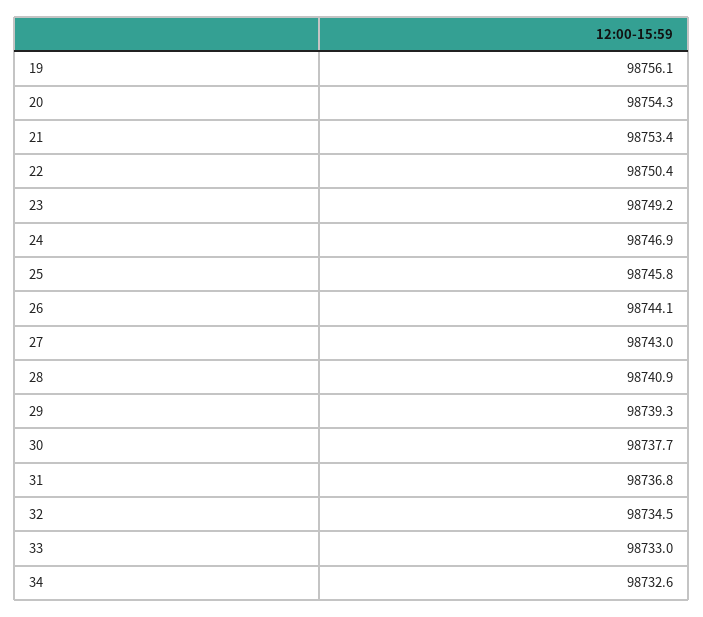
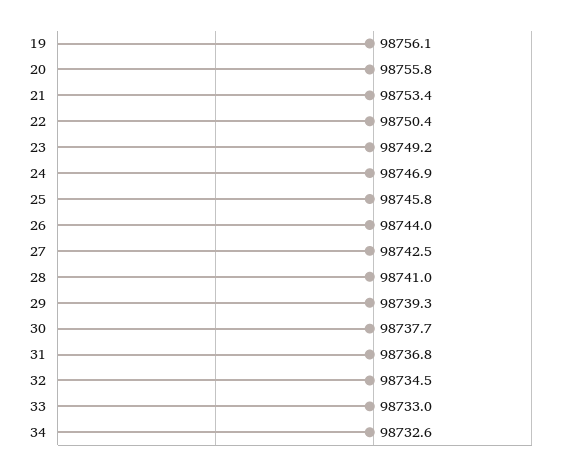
  {
    "19": 98756.1,
-   "20": 98754.3,
+   "20": 98755.8,
    "21": 98753.4,
    "22": 98750.4,
    "23": 98749.2,
    "24": 98746.9,
    "25": 98745.8,
-   "26": 98744.1,
+   "26": 98744,
-   "27": 98743,
+   "27": 98742.5,
-   "28": 98740.9,
+   "28": 98741,
    "29": 98739.3,
    "30": 98737.7,
    "31": 98736.8,
    "32": 98734.5,
    "33": 98733,
    "34": 98732.6
  }

